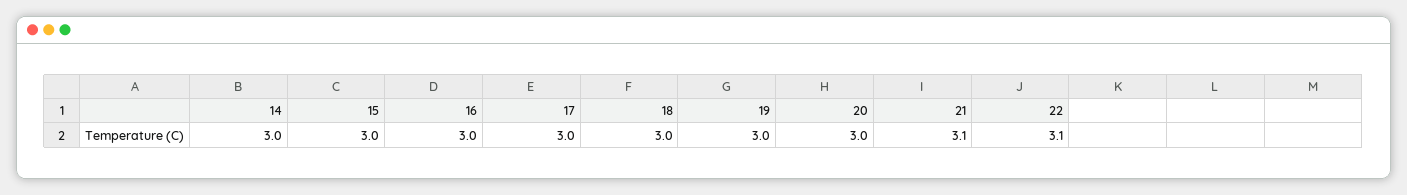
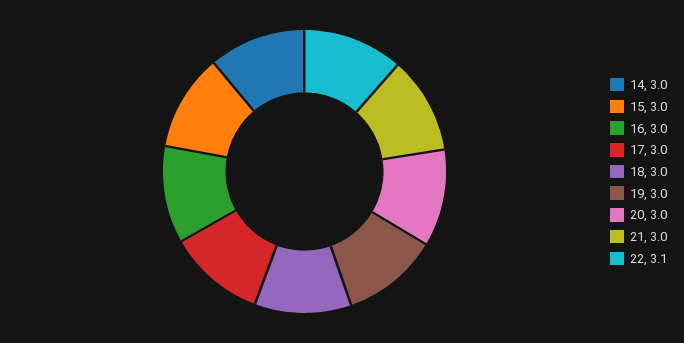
  {
    "14": 3,
    "15": 3,
    "16": 3,
    "17": 3,
    "18": 3,
    "19": 3,
    "20": 3,
-   "21": 3.1,
+   "21": 3,
    "22": 3.1
  }

